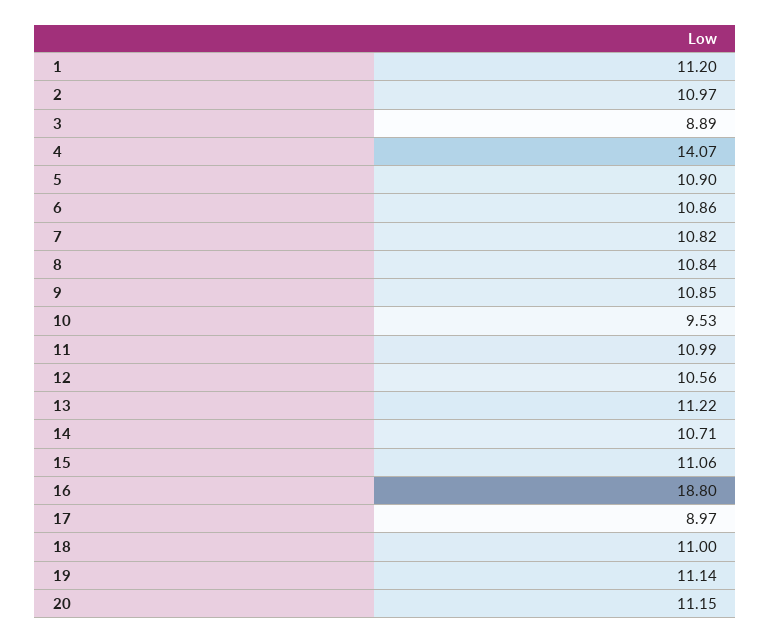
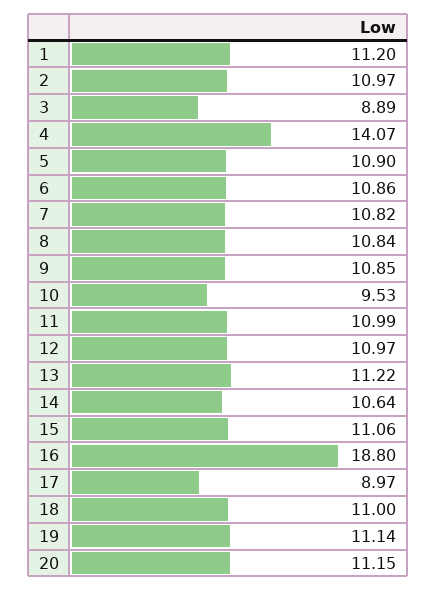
  {
    "1": 11.2,
    "2": 10.97,
    "3": 8.89,
    "4": 14.07,
    "5": 10.9,
    "6": 10.86,
    "7": 10.82,
    "8": 10.84,
    "9": 10.85,
    "10": 9.53,
    "11": 10.99,
-   "12": 10.56,
+   "12": 10.97,
    "13": 11.22,
-   "14": 10.71,
+   "14": 10.64,
    "15": 11.06,
    "16": 18.8,
    "17": 8.97,
    "18": 11,
    "19": 11.14,
    "20": 11.15
  }

